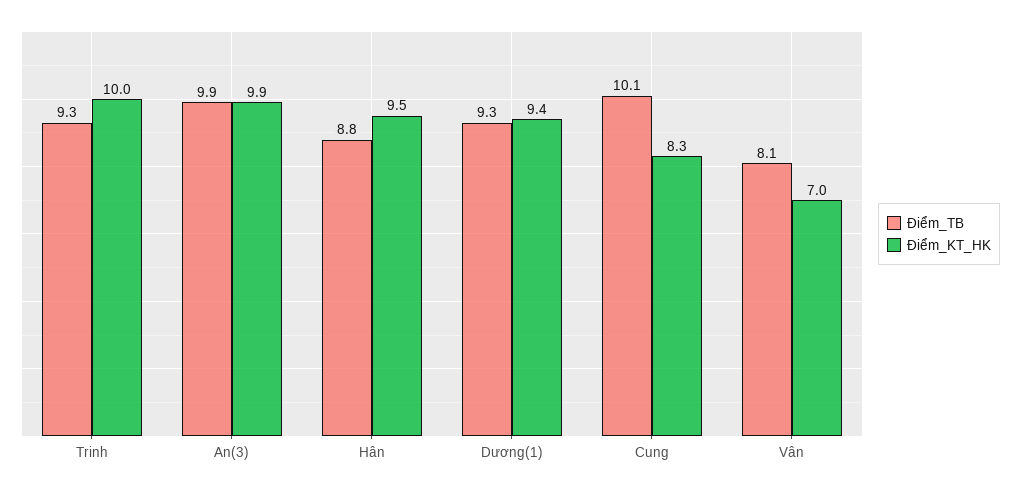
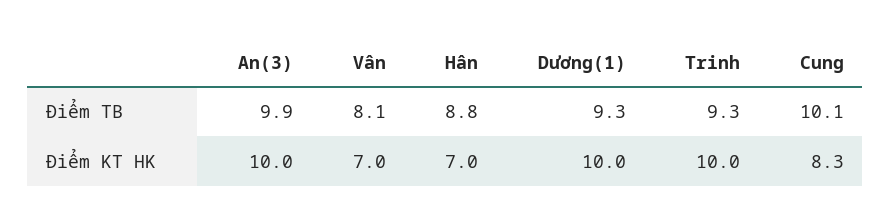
  {
    "Điểm_TB": {
      "Trinh": 9.3,
      "An(3)": 9.9,
      "Hân": 8.8,
      "Dương(1)": 9.3,
      "Cung": 10.1,
      "Vân": 8.1
    },
    "Điểm_KT_HK": {
      "Trinh": 10,
-     "An(3)": 9.9,
+     "An(3)": 10,
-     "Hân": 9.5,
+     "Hân": 7,
-     "Dương(1)": 9.4,
+     "Dương(1)": 10,
      "Cung": 8.3,
      "Vân": 7
    }
  }

